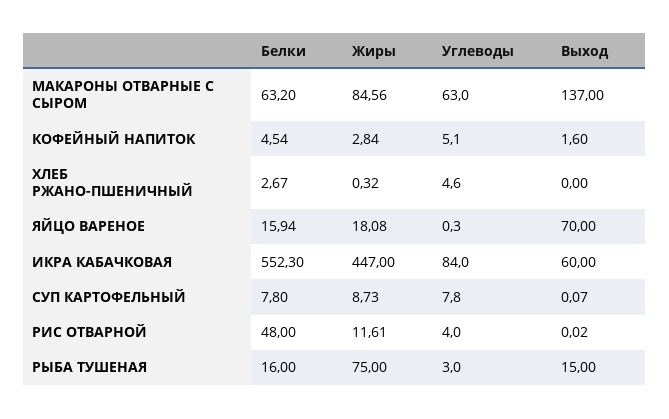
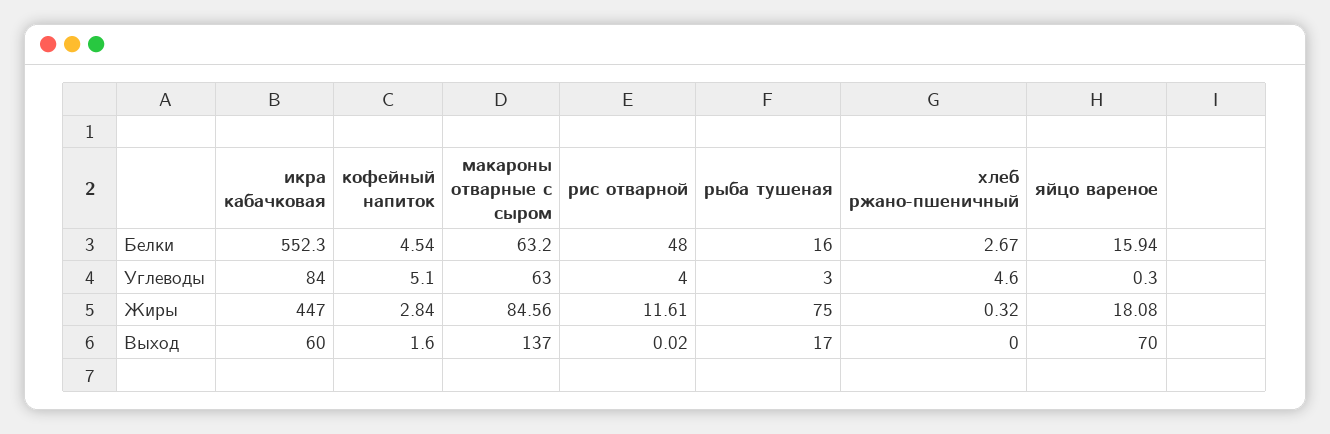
  {
    "Белки": {
      "МАКАРОНЫ ОТВАРНЫЕ С СЫРОМ": 63.2,
      "КОФЕЙНЫЙ НАПИТОК": 4.54,
      "ХЛЕБ РЖАНО-ПШЕНИЧНЫЙ": 2.67,
      "ЯЙЦО ВАРЕНОЕ": 15.94,
      "ИКРА КАБАЧКОВАЯ": 552.3,
-     "СУП КАРТОФЕЛЬНЫЙ": 7.8,
      "РИС ОТВАРНОЙ": 48,
      "РЫБА ТУШЕНАЯ": 16
    },
    "Жиры": {
      "МАКАРОНЫ ОТВАРНЫЕ С СЫРОМ": 84.56,
      "КОФЕЙНЫЙ НАПИТОК": 2.84,
      "ХЛЕБ РЖАНО-ПШЕНИЧНЫЙ": 0.32,
      "ЯЙЦО ВАРЕНОЕ": 18.08,
      "ИКРА КАБАЧКОВАЯ": 447,
-     "СУП КАРТОФЕЛЬНЫЙ": 8.73,
      "РИС ОТВАРНОЙ": 11.61,
      "РЫБА ТУШЕНАЯ": 75
    },
    "Углеводы": {
      "МАКАРОНЫ ОТВАРНЫЕ С СЫРОМ": 63,
      "КОФЕЙНЫЙ НАПИТОК": 5.1,
      "ХЛЕБ РЖАНО-ПШЕНИЧНЫЙ": 4.6,
      "ЯЙЦО ВАРЕНОЕ": 0.3,
      "ИКРА КАБАЧКОВАЯ": 84,
-     "СУП КАРТОФЕЛЬНЫЙ": 7.8,
      "РИС ОТВАРНОЙ": 4,
      "РЫБА ТУШЕНАЯ": 3
    },
    "Выход": {
      "МАКАРОНЫ ОТВАРНЫЕ С СЫРОМ": 137,
      "КОФЕЙНЫЙ НАПИТОК": 1.6,
      "ХЛЕБ РЖАНО-ПШЕНИЧНЫЙ": 0,
      "ЯЙЦО ВАРЕНОЕ": 70,
      "ИКРА КАБАЧКОВАЯ": 60,
-     "СУП КАРТОФЕЛЬНЫЙ": 0.07,
      "РИС ОТВАРНОЙ": 0.02,
-     "РЫБА ТУШЕНАЯ": 15
+     "РЫБА ТУШЕНАЯ": 17
    }
  }

